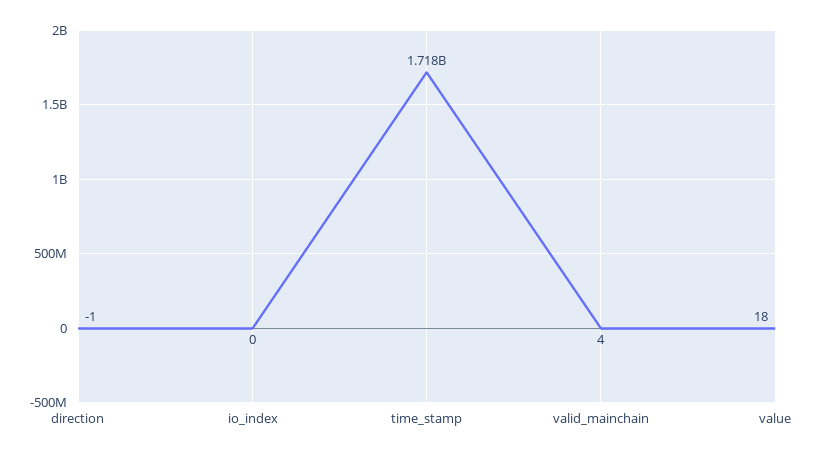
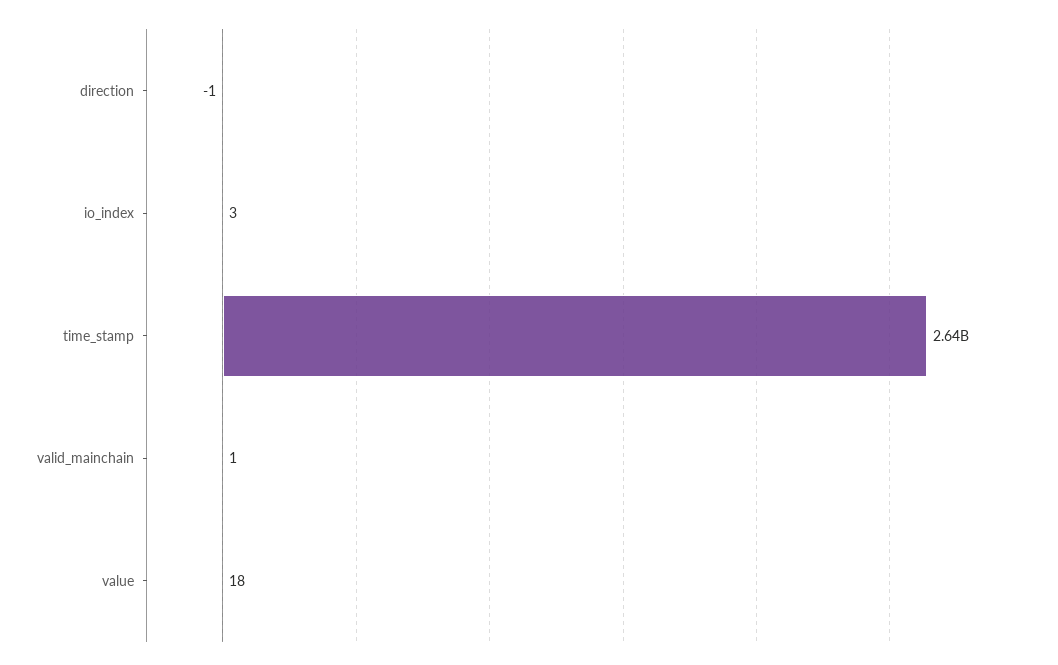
  {
    "direction": -1,
-   "io_index": 0,
+   "io_index": 3,
-   "time_stamp": 1718000000,
+   "time_stamp": 2640000000,
-   "valid_mainchain": 4,
+   "valid_mainchain": 1,
    "value": 18
  }

